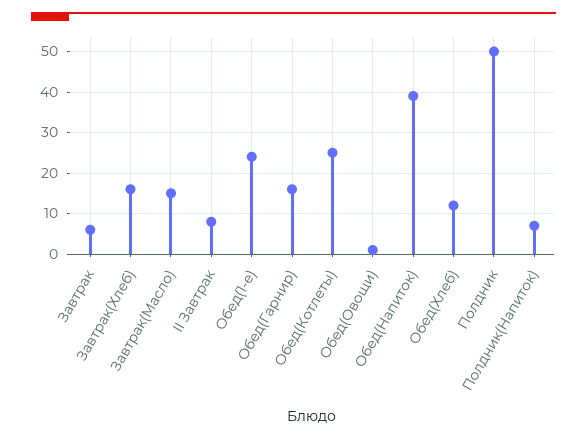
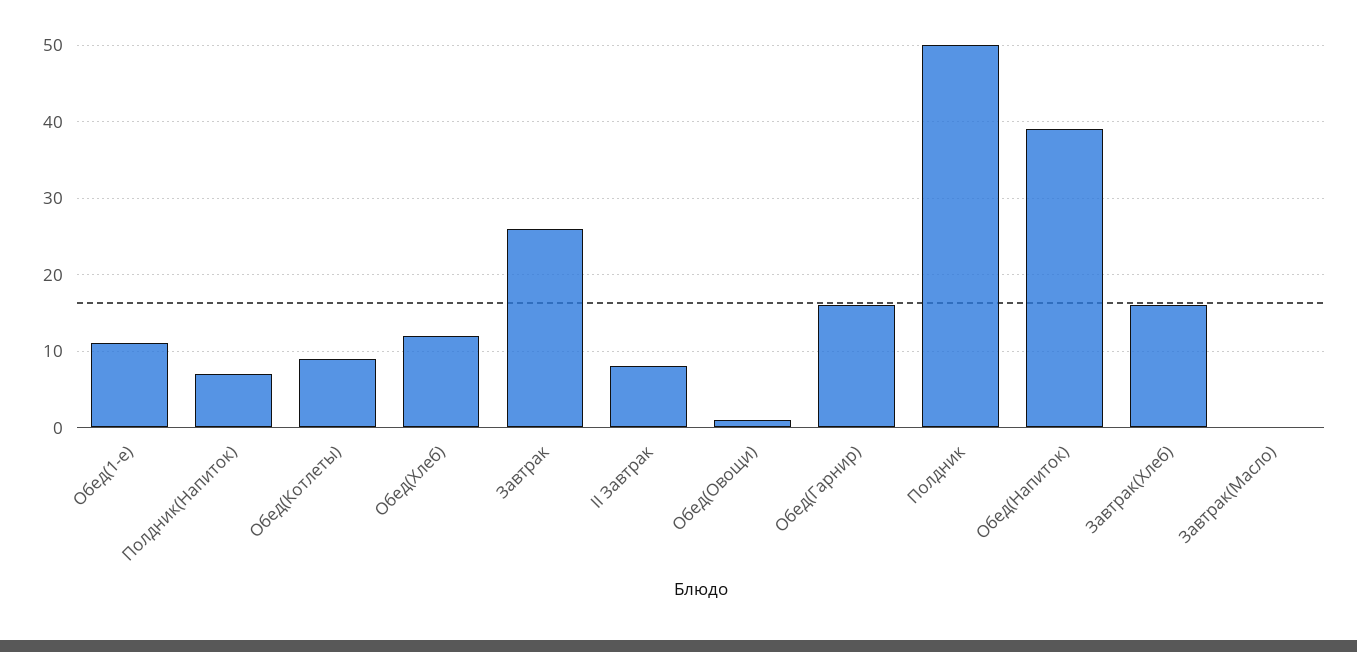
  {
-   "Завтрак": 5,
+   "Завтрак": 26,
    "Завтрак(Хлеб)": 16,
-   "Завтрак(Масло)": 15,
+   "Завтрак(Масло)": 0,
    "II Завтрак": 8,
-   "Обед(1-е)": 25,
+   "Обед(1-е)": 11,
    "Обед(Гарнир)": 16,
-   "Обед(Котлеты)": 25,
+   "Обед(Котлеты)": 9,
    "Обед(Овощи)": 1,
    "Обед(Напиток)": 39,
    "Обед(Хлеб)": 12,
    "Полдник": 50,
    "Полдник(Напиток)": 7
  }

